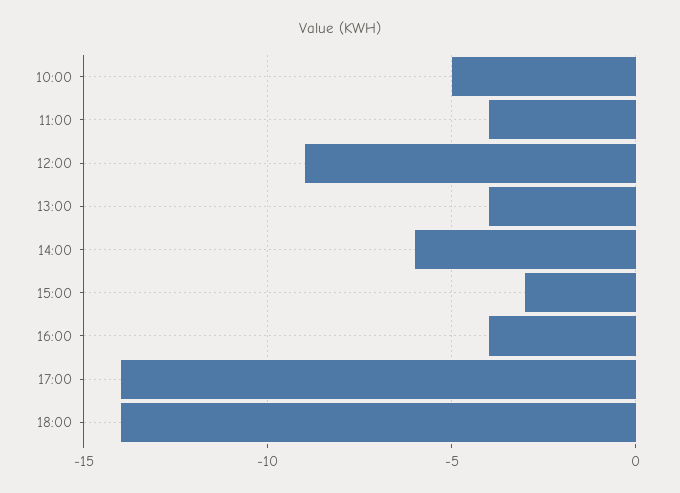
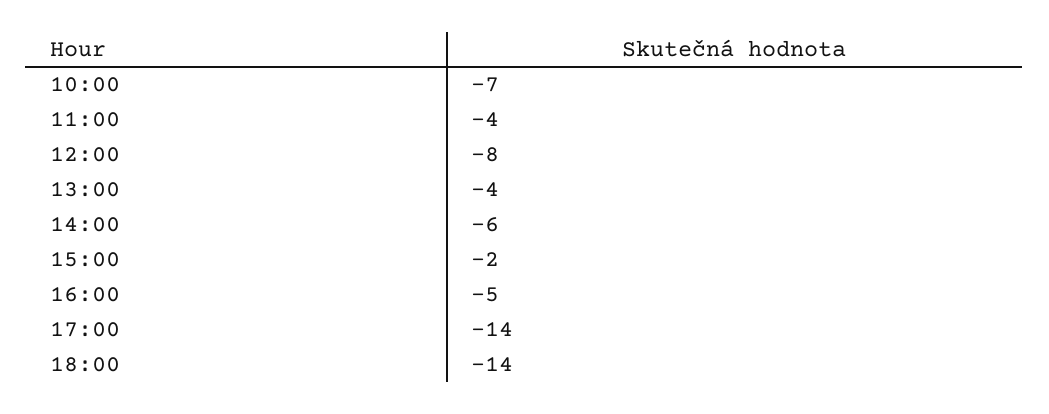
  {
-   "10:00": -5,
+   "10:00": -7,
    "11:00": -4,
-   "12:00": -9,
+   "12:00": -8,
    "13:00": -4,
    "14:00": -6,
-   "15:00": -3,
+   "15:00": -2,
-   "16:00": -4,
+   "16:00": -5,
    "17:00": -14,
    "18:00": -14
  }

